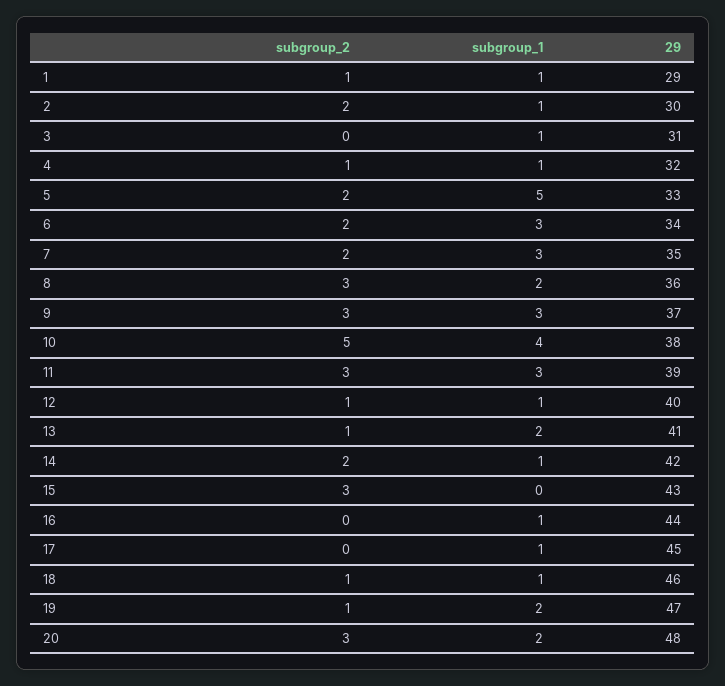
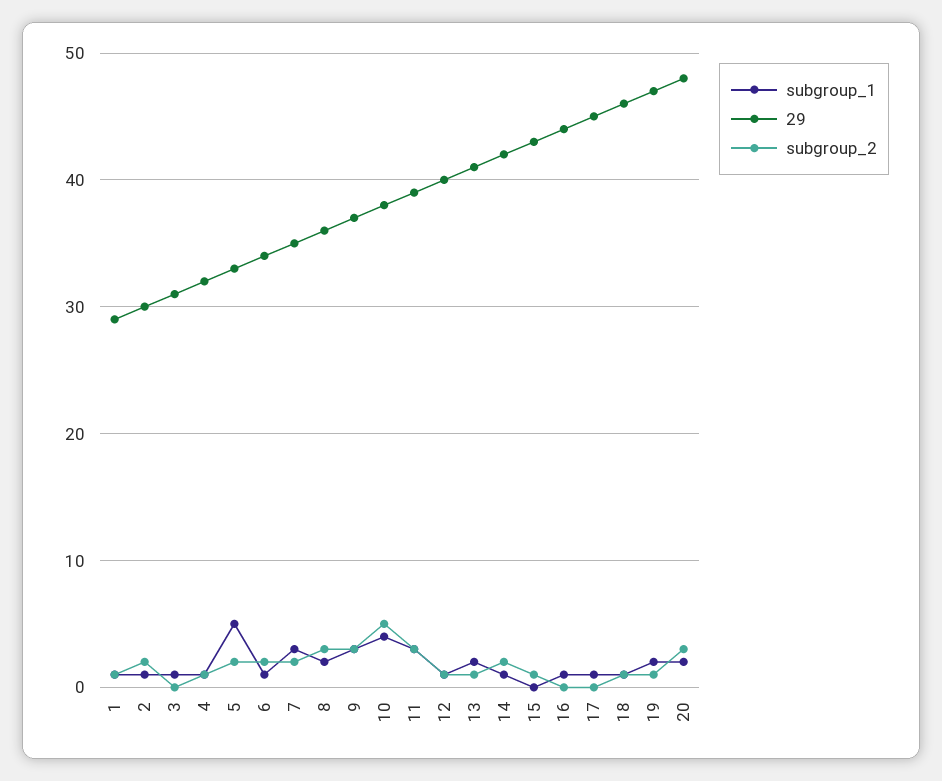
  {
    "subgroup_2": {
      "1": 1,
      "2": 2,
      "3": 0,
      "4": 1,
      "5": 2,
      "6": 2,
      "7": 2,
      "8": 3,
      "9": 3,
      "10": 5,
      "11": 3,
      "12": 1,
      "13": 1,
      "14": 2,
-     "15": 3,
+     "15": 1,
      "16": 0,
      "17": 0,
      "18": 1,
      "19": 1,
      "20": 3
    },
    "subgroup_1": {
      "1": 1,
      "2": 1,
      "3": 1,
      "4": 1,
      "5": 5,
-     "6": 3,
+     "6": 1,
      "7": 3,
      "8": 2,
      "9": 3,
      "10": 4,
      "11": 3,
      "12": 1,
      "13": 2,
      "14": 1,
      "15": 0,
      "16": 1,
      "17": 1,
      "18": 1,
      "19": 2,
      "20": 2
    },
    "29": {
      "1": 29,
      "2": 30,
      "3": 31,
      "4": 32,
      "5": 33,
      "6": 34,
      "7": 35,
      "8": 36,
      "9": 37,
      "10": 38,
      "11": 39,
      "12": 40,
      "13": 41,
      "14": 42,
      "15": 43,
      "16": 44,
      "17": 45,
      "18": 46,
      "19": 47,
      "20": 48
    }
  }

